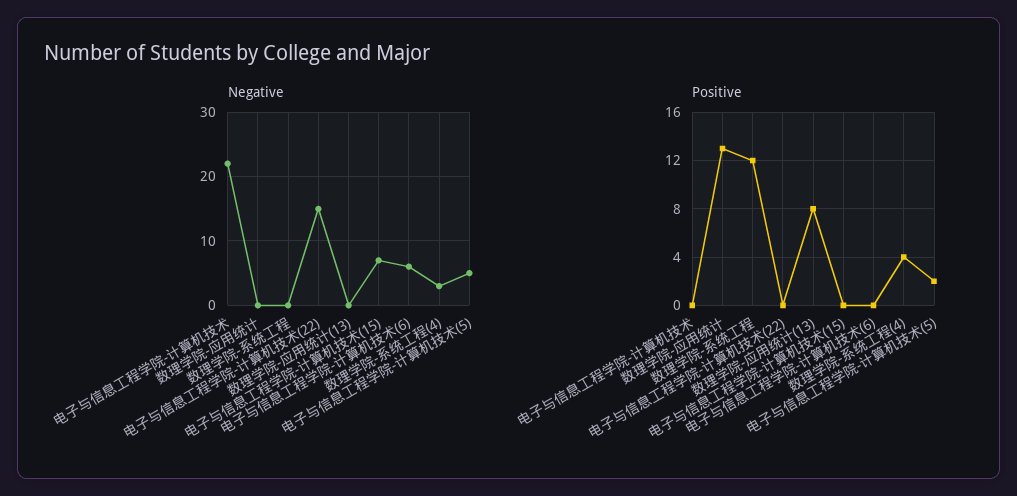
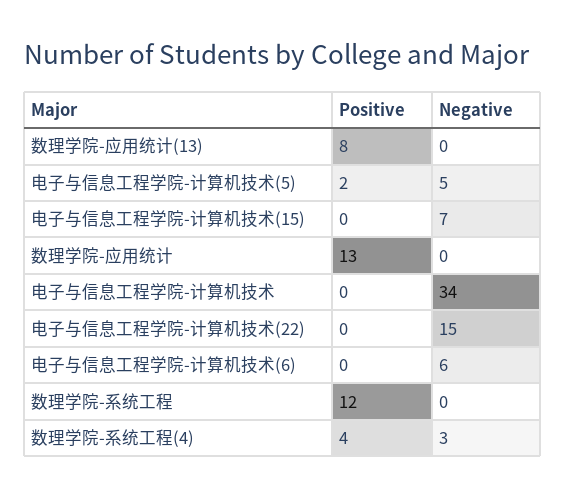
  {
    "Negative": {
-     "电子与信息工程学院-计算机技术": 22,
+     "电子与信息工程学院-计算机技术": 34,
      "数理学院-应用统计": 0,
      "数理学院-系统工程": 0,
      "电子与信息工程学院-计算机技术(22)": 15,
      "数理学院-应用统计(13)": 0,
      "电子与信息工程学院-计算机技术(15)": 7,
      "电子与信息工程学院-计算机技术(6)": 6,
      "数理学院-系统工程(4)": 3,
      "电子与信息工程学院-计算机技术(5)": 5
    },
    "Positive": {
      "电子与信息工程学院-计算机技术": 0,
      "数理学院-应用统计": 13,
      "数理学院-系统工程": 12,
      "电子与信息工程学院-计算机技术(22)": 0,
      "数理学院-应用统计(13)": 8,
      "电子与信息工程学院-计算机技术(15)": 0,
      "电子与信息工程学院-计算机技术(6)": 0,
      "数理学院-系统工程(4)": 4,
      "电子与信息工程学院-计算机技术(5)": 2
    }
  }

